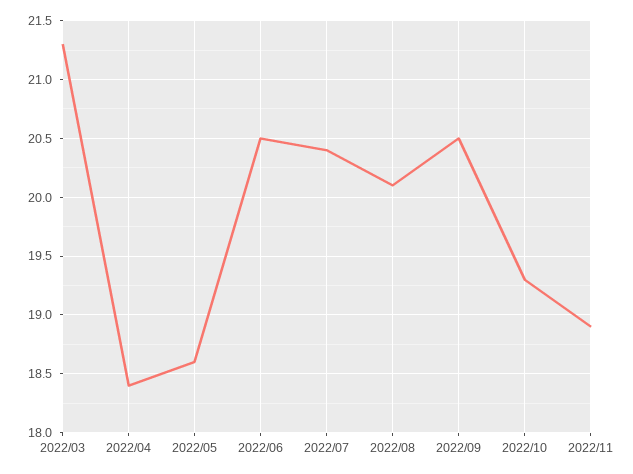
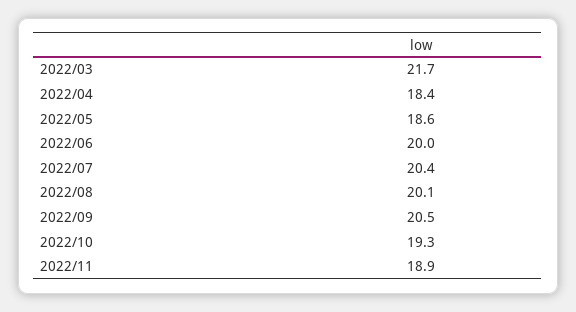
  {
-   "2022/03": 21.3,
+   "2022/03": 21.7,
    "2022/04": 18.4,
    "2022/05": 18.6,
-   "2022/06": 20.5,
+   "2022/06": 20,
    "2022/07": 20.4,
    "2022/08": 20.1,
    "2022/09": 20.5,
    "2022/10": 19.3,
    "2022/11": 18.9
  }

